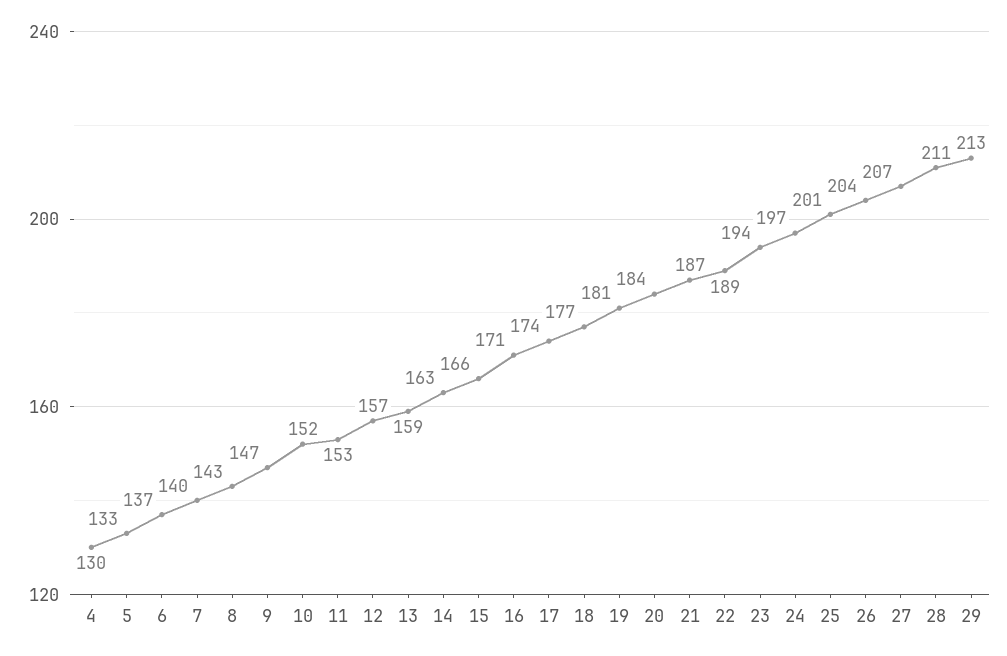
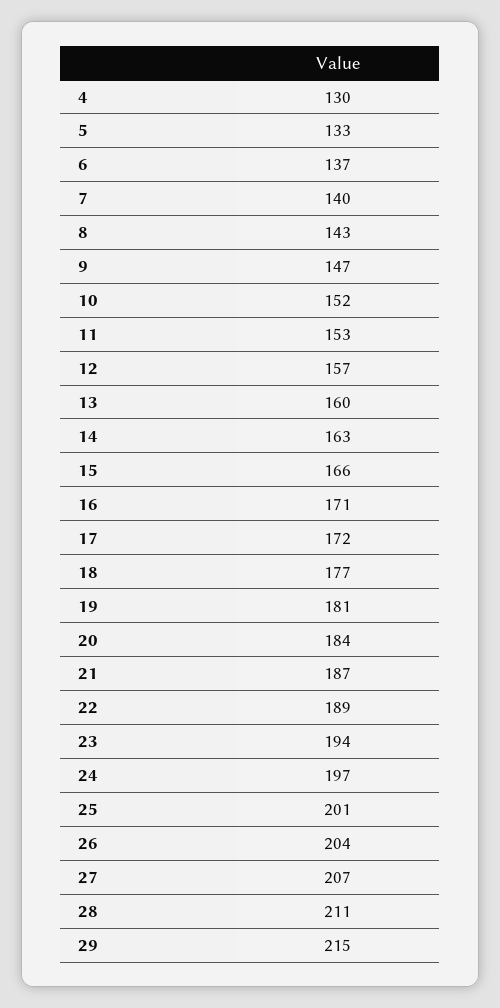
  {
    "4": 130,
    "5": 133,
    "6": 137,
    "7": 140,
    "8": 143,
    "9": 147,
    "10": 152,
    "11": 153,
    "12": 157,
-   "13": 159,
+   "13": 160,
    "14": 163,
    "15": 166,
    "16": 171,
-   "17": 174,
+   "17": 172,
    "18": 177,
    "19": 181,
    "20": 184,
    "21": 187,
    "22": 189,
    "23": 194,
    "24": 197,
    "25": 201,
    "26": 204,
    "27": 207,
    "28": 211,
-   "29": 213
+   "29": 215
  }

